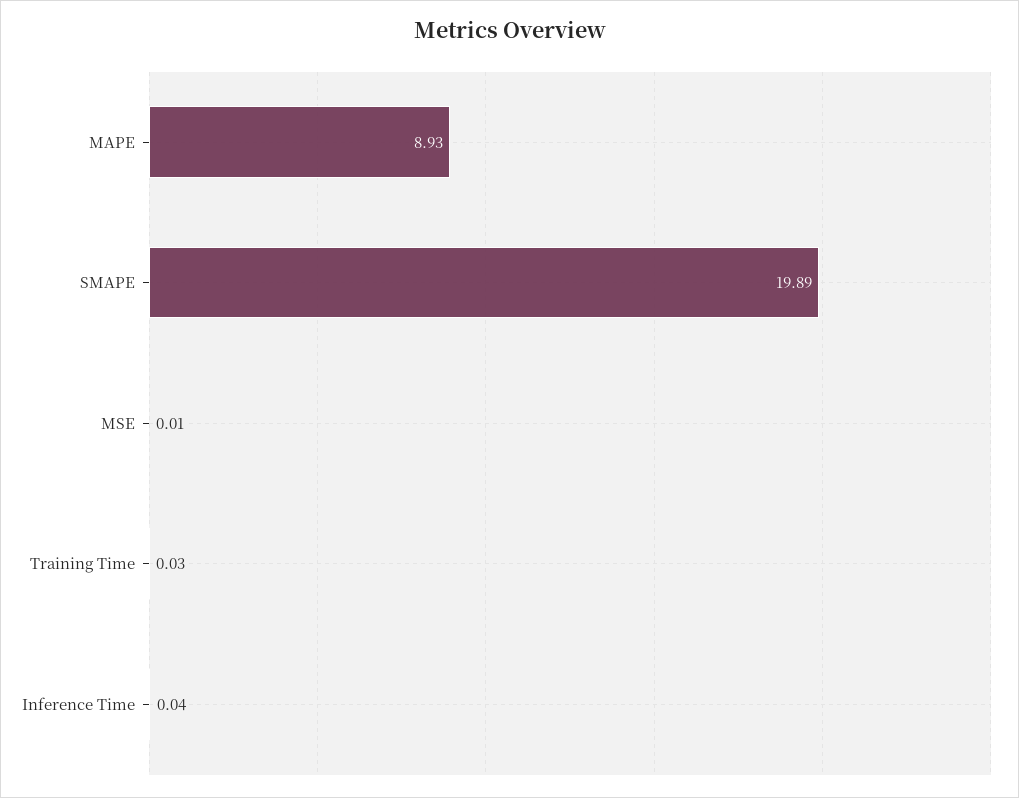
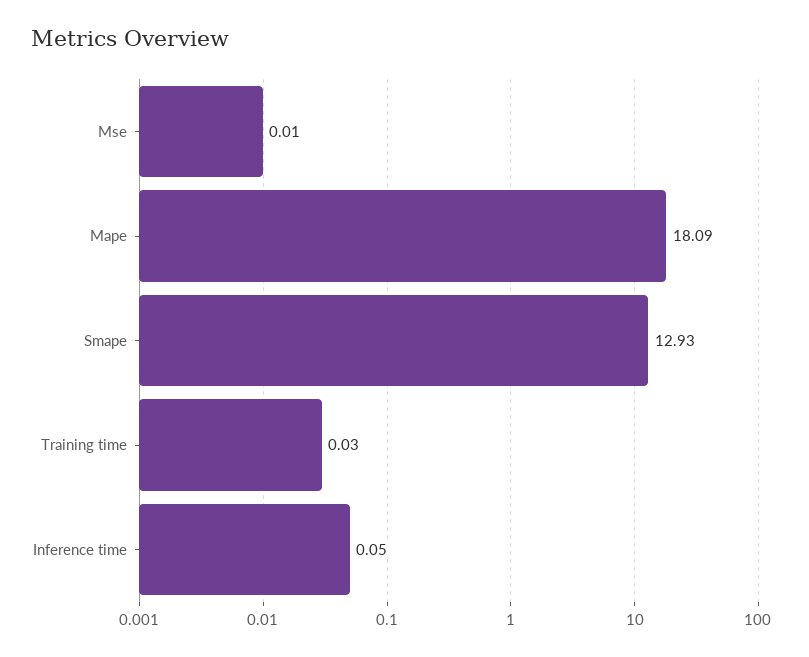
  {
-   "MAPE": 8.93,
+   "MAPE": 18.09,
-   "SMAPE": 19.89,
+   "SMAPE": 12.93,
    "MSE": 0.01,
    "Training Time": 0.03,
-   "Inference Time": 0.04
+   "Inference Time": 0.05
  }

